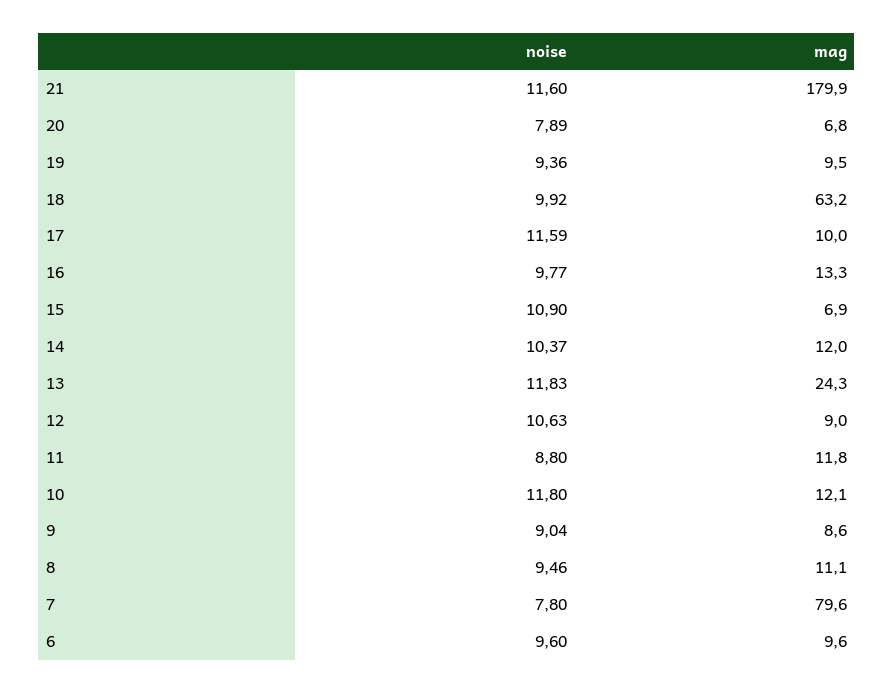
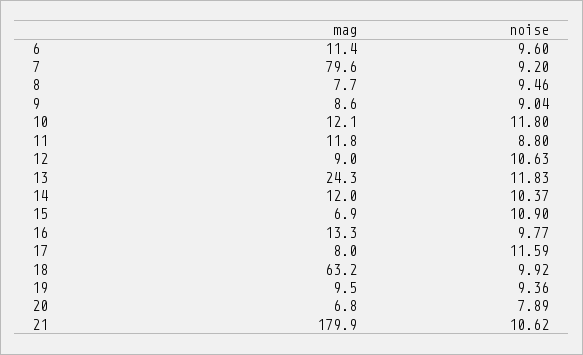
  {
    "noise": {
-     "21": 11.6,
+     "21": 10.62,
      "20": 7.89,
      "19": 9.36,
      "18": 9.92,
      "17": 11.59,
      "16": 9.77,
      "15": 10.9,
      "14": 10.37,
      "13": 11.83,
      "12": 10.63,
      "11": 8.8,
      "10": 11.8,
      "9": 9.04,
      "8": 9.46,
-     "7": 7.8,
+     "7": 9.2,
      "6": 9.6
    },
    "mag": {
      "21": 179.9,
      "20": 6.8,
      "19": 9.5,
      "18": 63.2,
-     "17": 10,
+     "17": 8,
      "16": 13.3,
      "15": 6.9,
      "14": 12,
      "13": 24.3,
      "12": 9,
      "11": 11.8,
      "10": 12.1,
      "9": 8.6,
-     "8": 11.1,
+     "8": 7.7,
      "7": 79.6,
-     "6": 9.6
+     "6": 11.4
    }
  }

